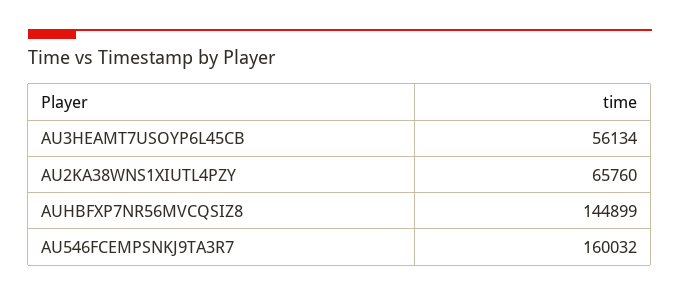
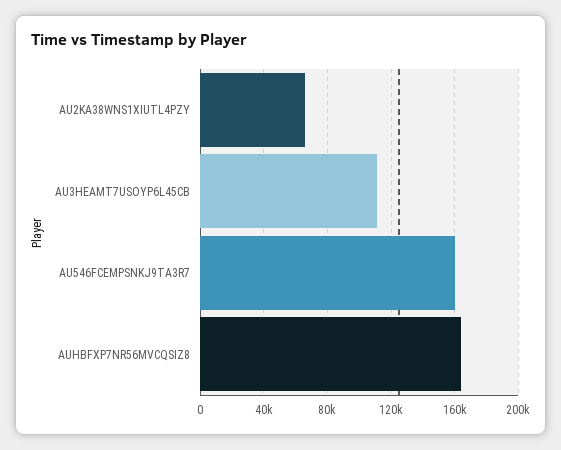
  {
-   "AU3HEAMT7USOYP6L45CB": 56134,
+   "AU3HEAMT7USOYP6L45CB": 110000,
    "AU2KA38WNS1XIUTL4PZY": 65760,
-   "AUHBFXP7NR56MVCQSIZ8": 144899,
+   "AUHBFXP7NR56MVCQSIZ8": 165000,
    "AU546FCEMPSNKJ9TA3R7": 160032
  }

